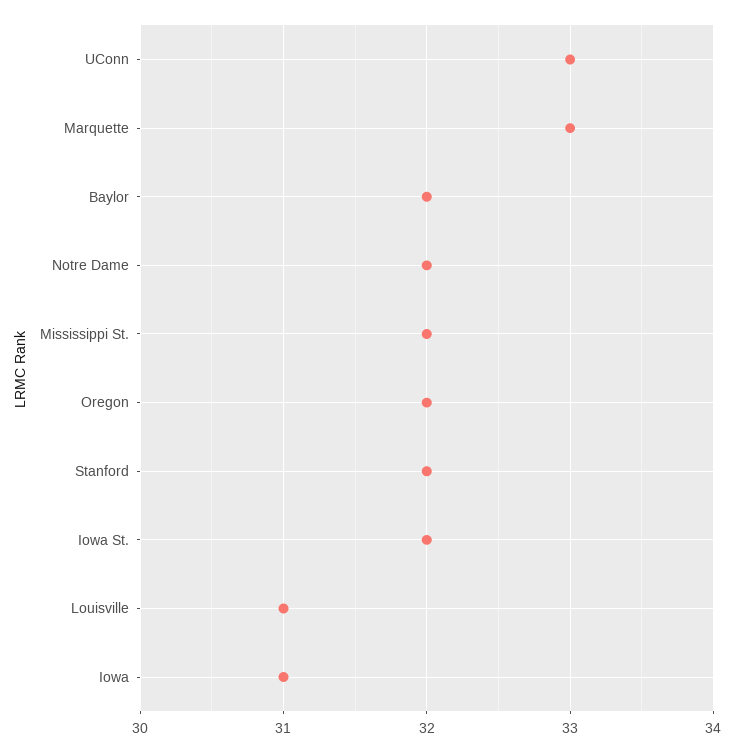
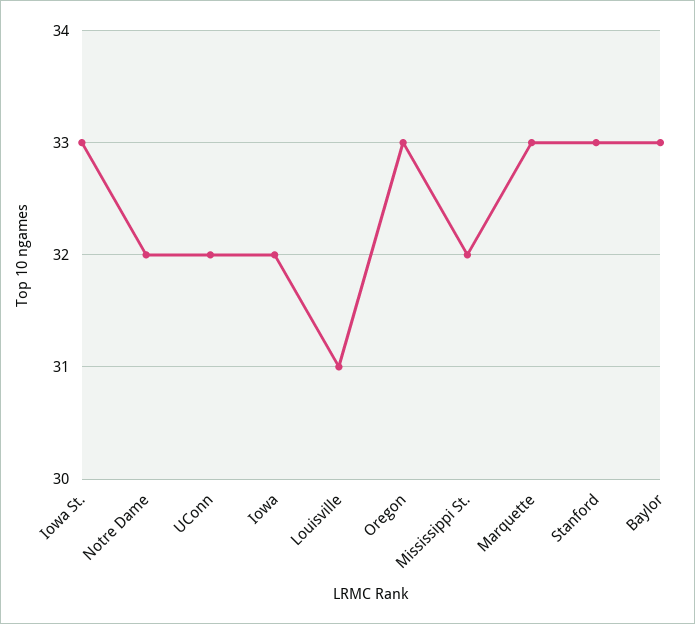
  {
-   "UConn": 33,
+   "UConn": 32,
    "Marquette": 33,
-   "Baylor": 32,
+   "Baylor": 33,
    "Notre Dame": 32,
    "Mississippi St.": 32,
-   "Oregon": 32,
+   "Oregon": 33,
-   "Stanford": 32,
+   "Stanford": 33,
-   "Iowa St.": 32,
+   "Iowa St.": 33,
    "Louisville": 31,
-   "Iowa": 31
+   "Iowa": 32
  }

